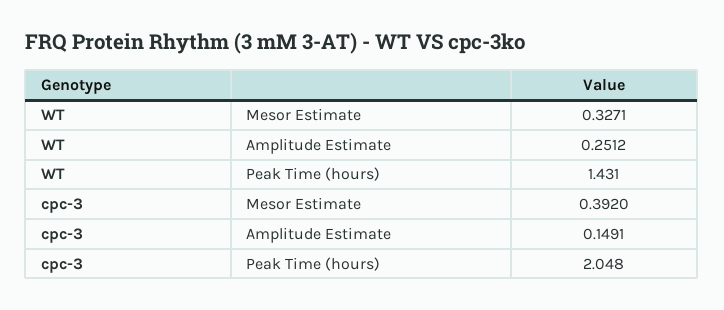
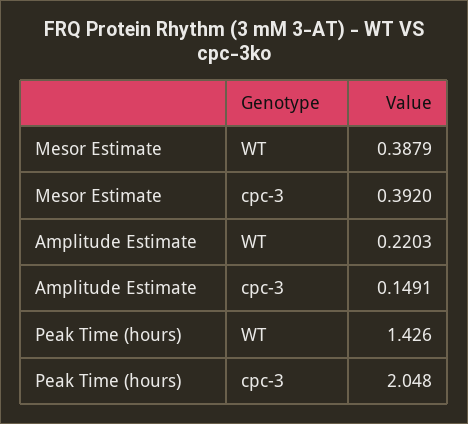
  {
    "WT": {
-     "Mesor Estimate": 0.3271,
+     "Mesor Estimate": 0.3879,
-     "Amplitude Estimate": 0.2512,
+     "Amplitude Estimate": 0.2203,
-     "Peak Time (hours)": 1.431
+     "Peak Time (hours)": 1.426
    },
    "cpc-3": {
      "Mesor Estimate": 0.392,
      "Amplitude Estimate": 0.1491,
      "Peak Time (hours)": 2.048
    }
  }

